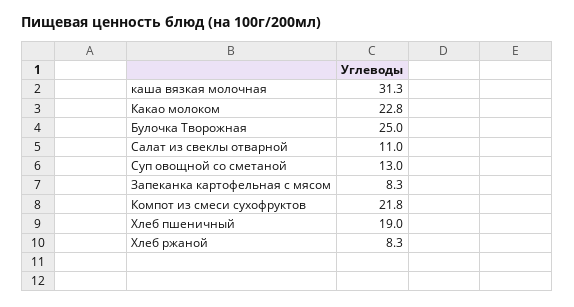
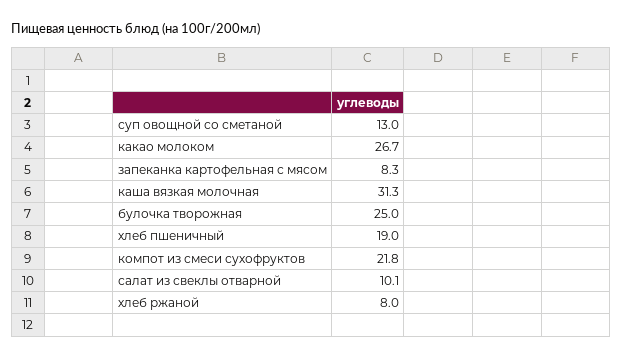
  {
    "каша вязкая молочная": 31.3,
-   "Какао молоком": 22.8,
+   "Какао молоком": 26.7,
    "Булочка Творожная": 25,
-   "Салат из свеклы отварной": 11,
+   "Салат из свеклы отварной": 10.1,
    "Суп овощной со сметаной": 13,
    "Запеканка картофельная с мясом": 8.3,
    "Компот из смеси сухофруктов": 21.8,
    "Хлеб пшеничный": 19,
-   "Хлеб ржаной": 8.3
+   "Хлеб ржаной": 8
  }

